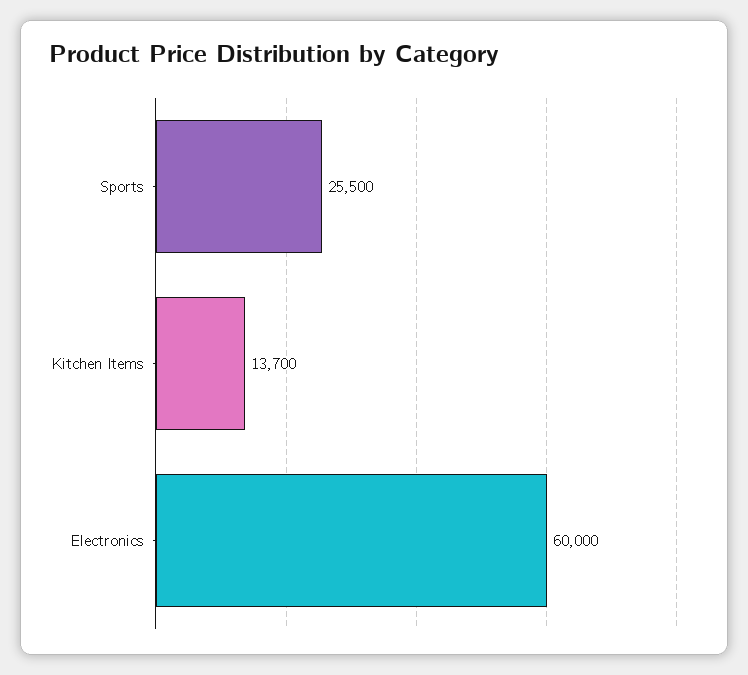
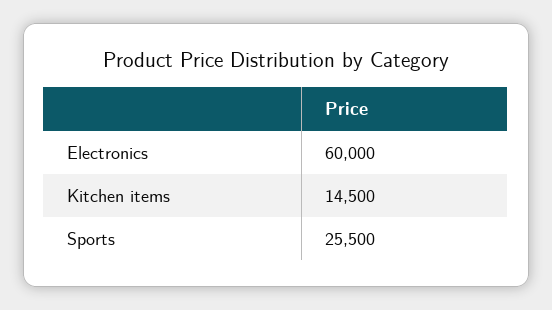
  {
    "Sports": 25500,
-   "Kitchen Items": 13700,
+   "Kitchen Items": 14500,
    "Electronics": 60000
  }

